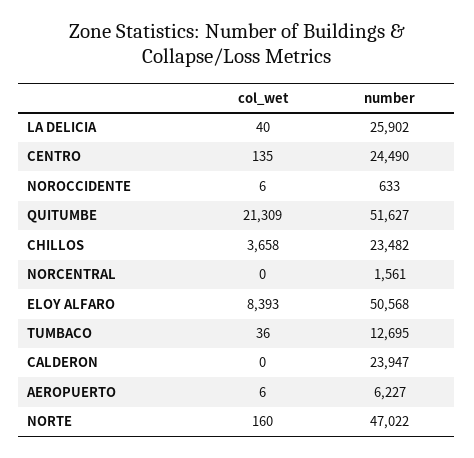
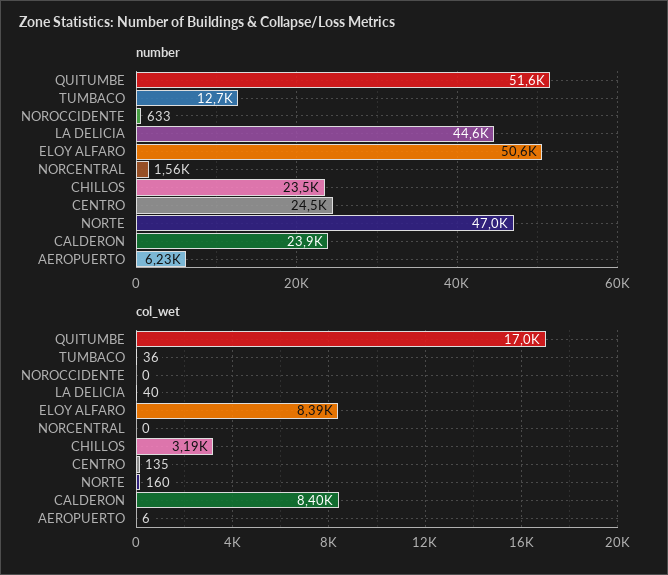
  {
    "col_wet": {
      "LA DELICIA": 40,
      "CENTRO": 135,
-     "NOROCCIDENTE": 6,
+     "NOROCCIDENTE": 0,
-     "QUITUMBE": 21309,
+     "QUITUMBE": 17000,
-     "CHILLOS": 3658,
+     "CHILLOS": 3190,
      "NORCENTRAL": 0,
      "ELOY ALFARO": 8393,
      "TUMBACO": 36,
-     "CALDERON": 0,
+     "CALDERON": 8400,
      "AEROPUERTO": 6,
      "NORTE": 160
    },
    "number": {
-     "LA DELICIA": 25902,
+     "LA DELICIA": 44600,
      "CENTRO": 24490,
      "NOROCCIDENTE": 633,
      "QUITUMBE": 51627,
      "CHILLOS": 23482,
      "NORCENTRAL": 1561,
      "ELOY ALFARO": 50568,
      "TUMBACO": 12695,
      "CALDERON": 23947,
      "AEROPUERTO": 6227,
      "NORTE": 47022
    }
  }

